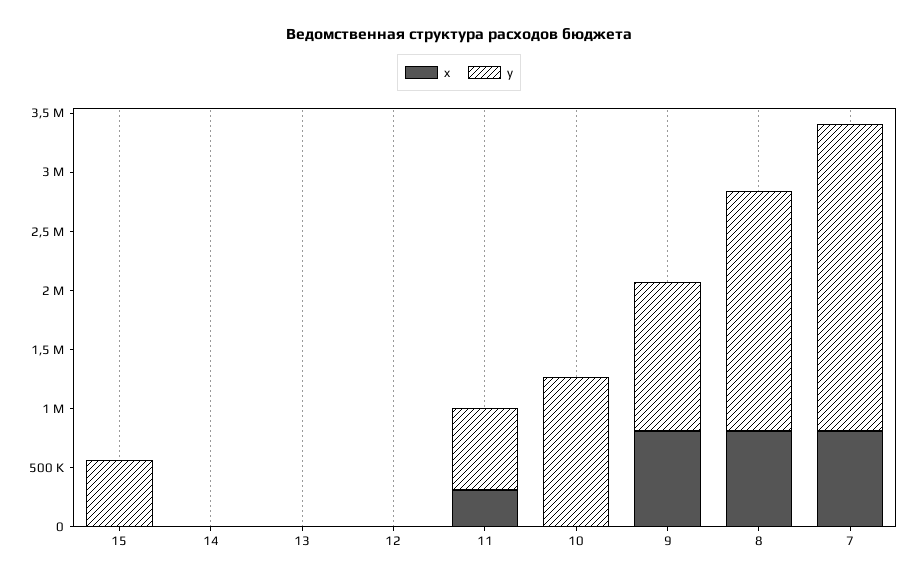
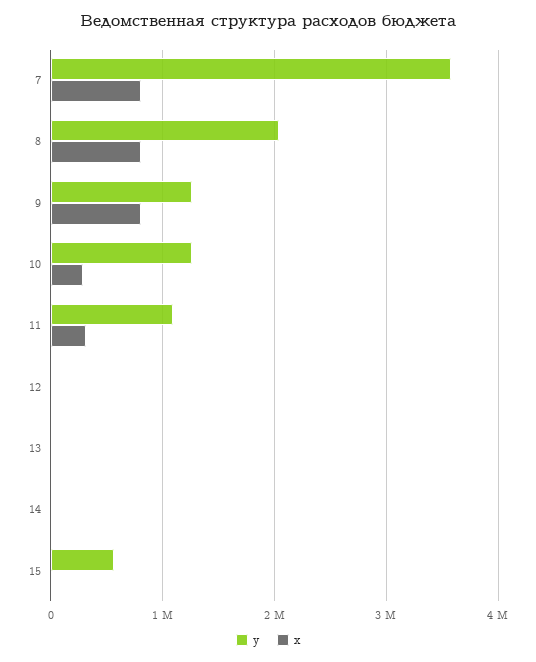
  {
    "x": {
      "15": 0,
      "14": 0,
      "13": 0,
      "12": 0,
      "11": 300000,
-     "10": 0,
+     "10": 300000,
      "9": 800000,
      "8": 800000,
      "7": 800000
    },
    "y": {
      "15": 600000,
      "14": 0,
      "13": 0,
      "12": 0,
-     "11": 700000,
+     "11": 1100000,
      "10": 1300000,
      "9": 1300000,
      "8": 2000000,
-     "7": 2600000
+     "7": 3600000
    }
  }

